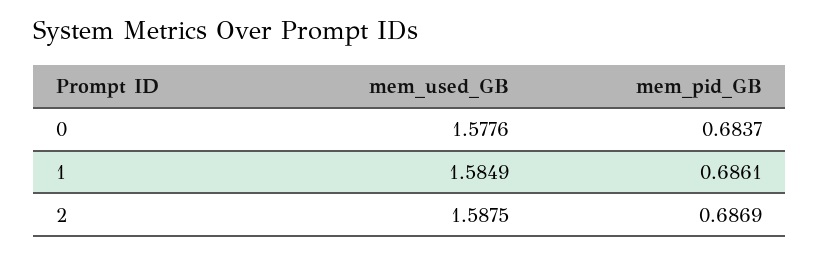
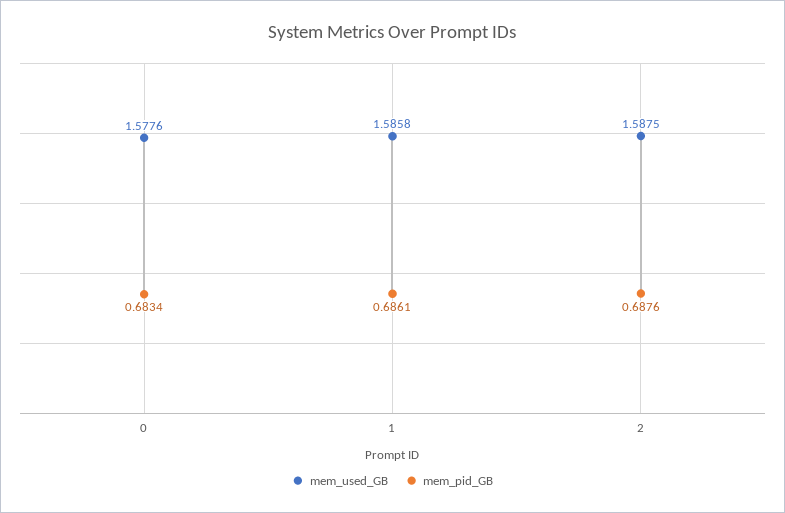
  {
    "mem_used_GB": {
      "0": 1.5776,
-     "1": 1.5849,
+     "1": 1.5858,
      "2": 1.5875
    },
    "mem_pid_GB": {
-     "0": 0.6837,
+     "0": 0.6834,
      "1": 0.6861,
-     "2": 0.6869
+     "2": 0.6876
    }
  }

